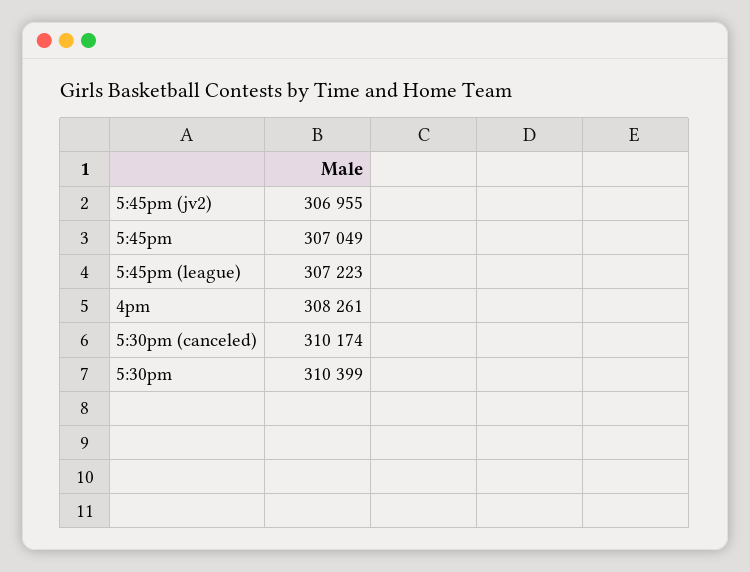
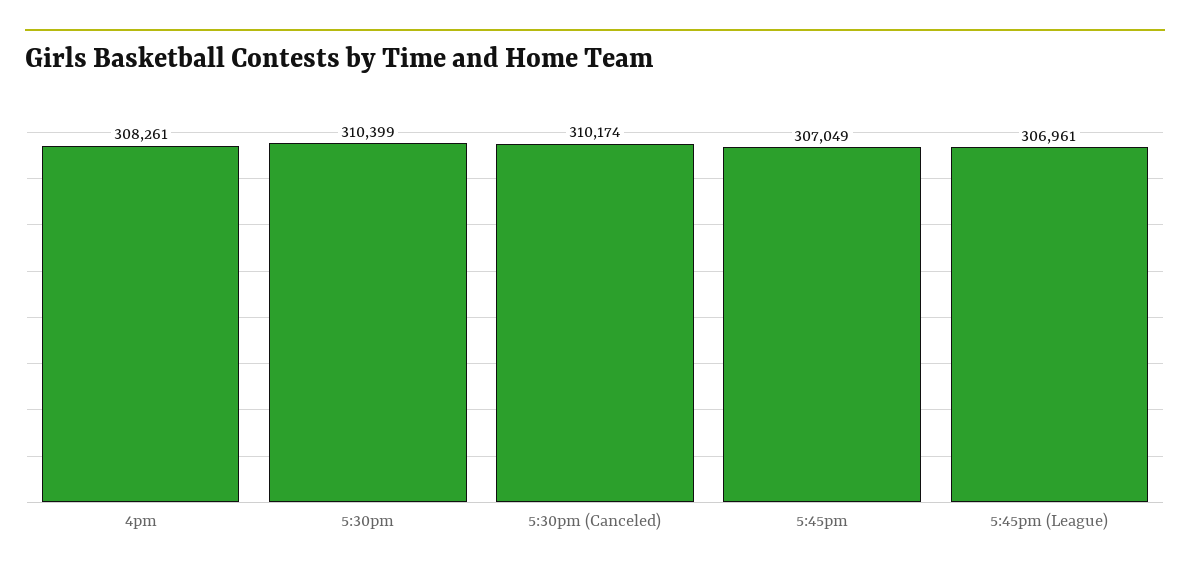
  {
-   "5:45pm (jv2)": 306955,
    "5:45pm": 307049,
-   "5:45pm (league)": 307223,
+   "5:45pm (league)": 306961,
    "4pm": 308261,
    "5:30pm (canceled)": 310174,
    "5:30pm": 310399
  }

